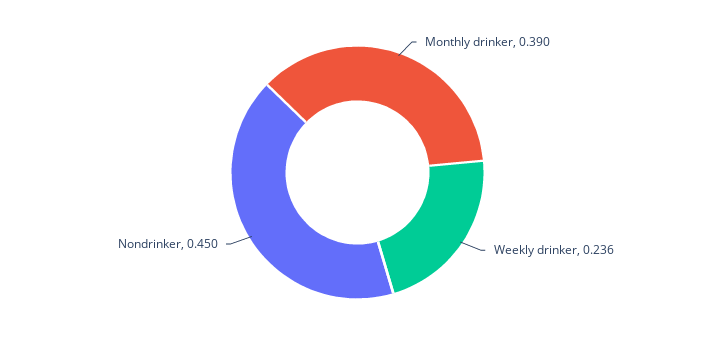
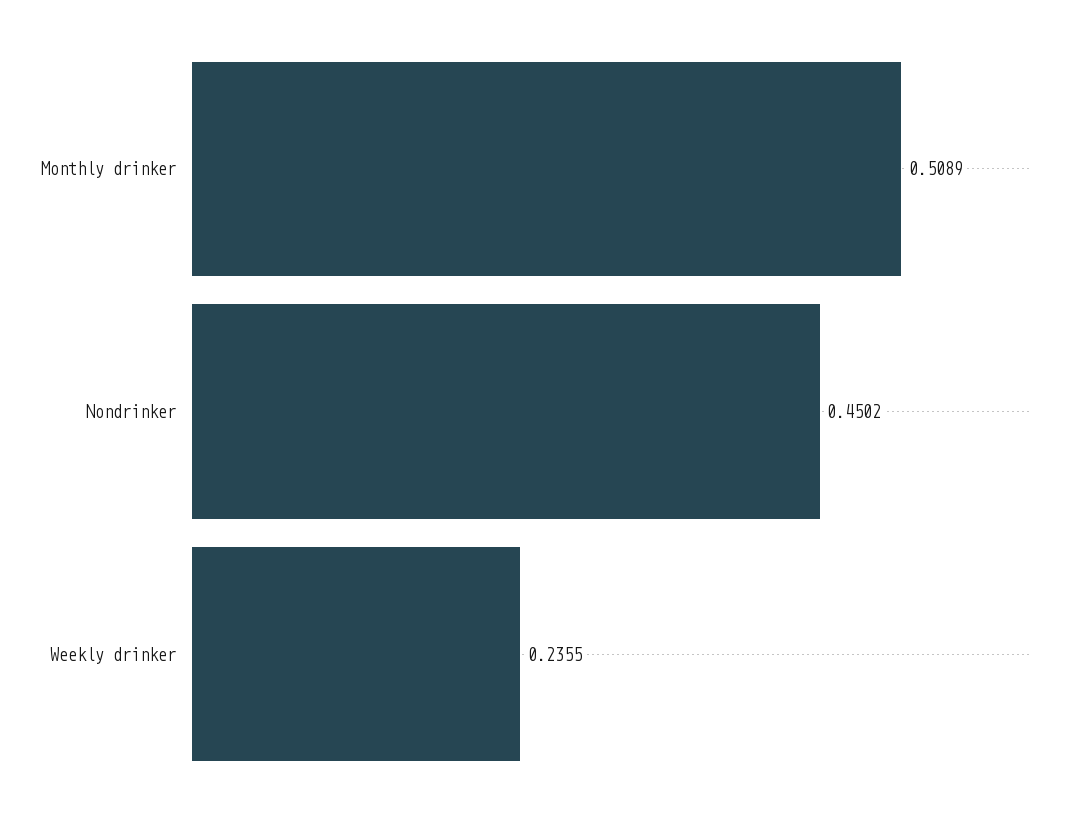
  {
-   "Monthly drinker": 0.39,
+   "Monthly drinker": 0.5089,
    "Weekly drinker": 0.2355,
    "Nondrinker": 0.4502
  }

